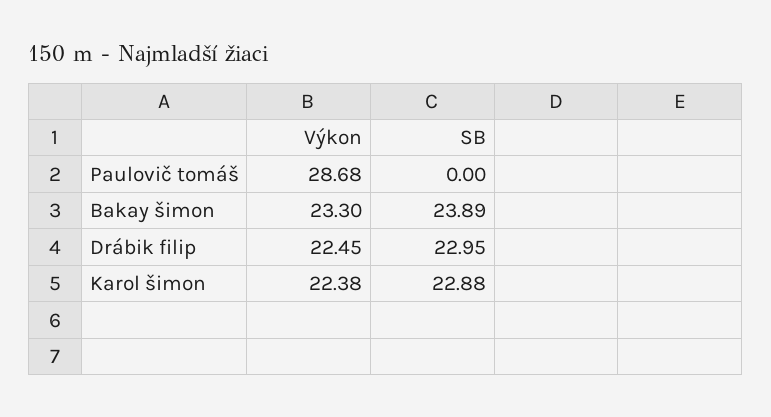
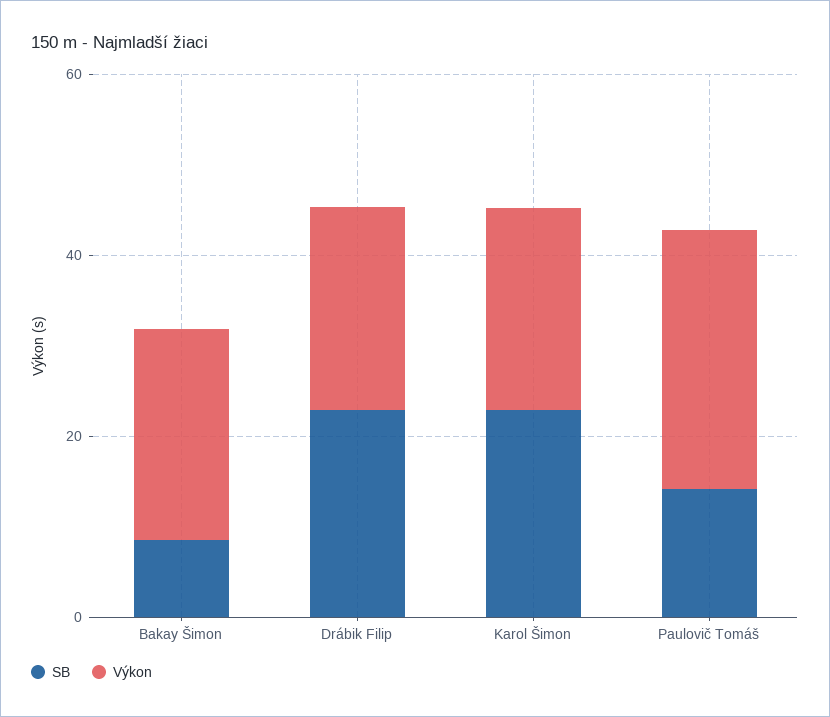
  {
    "Výkon": {
      "Paulovič tomáš": 28.68,
      "Bakay šimon": 23.3,
      "Drábik filip": 22.45,
      "Karol šimon": 22.38
    },
    "SB": {
-     "Paulovič tomáš": 0,
+     "Paulovič tomáš": 15,
-     "Bakay šimon": 23.89,
+     "Bakay šimon": 10,
      "Drábik filip": 22.95,
      "Karol šimon": 22.88
    }
  }

